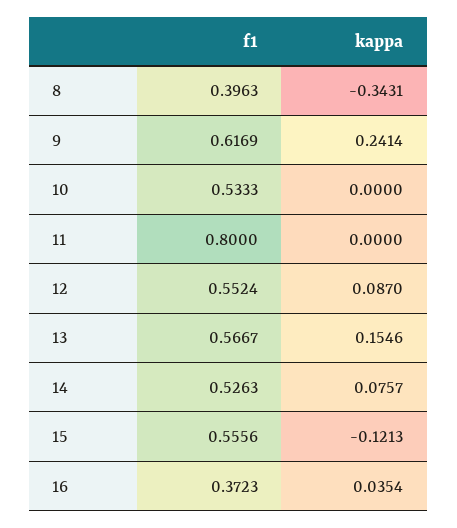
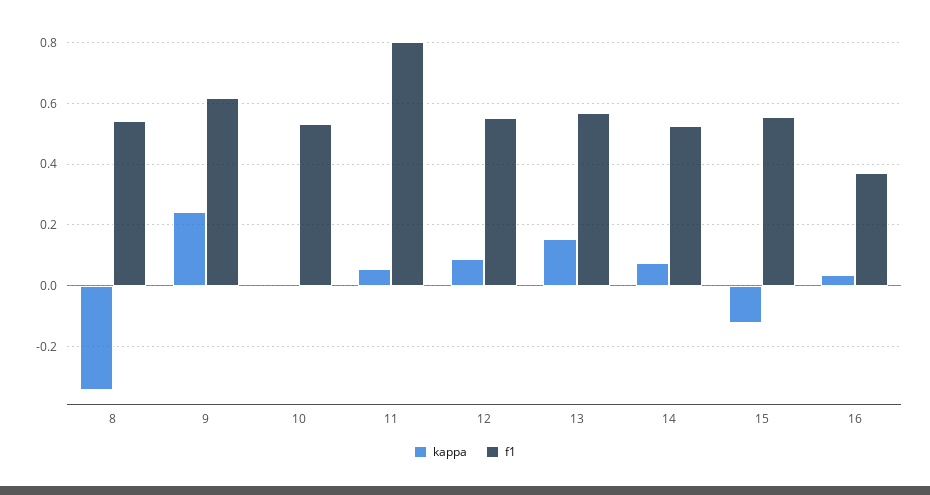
  {
    "f1": {
-     "8": 0.3963,
+     "8": 0.54,
      "9": 0.6169,
      "10": 0.5333,
      "11": 0.8,
      "12": 0.5524,
      "13": 0.5667,
      "14": 0.5263,
      "15": 0.5556,
      "16": 0.3723
    },
    "kappa": {
      "8": -0.3431,
      "9": 0.2414,
      "10": 0,
-     "11": 0,
+     "11": 0.06,
      "12": 0.087,
      "13": 0.1546,
      "14": 0.0757,
      "15": -0.1213,
      "16": 0.0354
    }
  }

